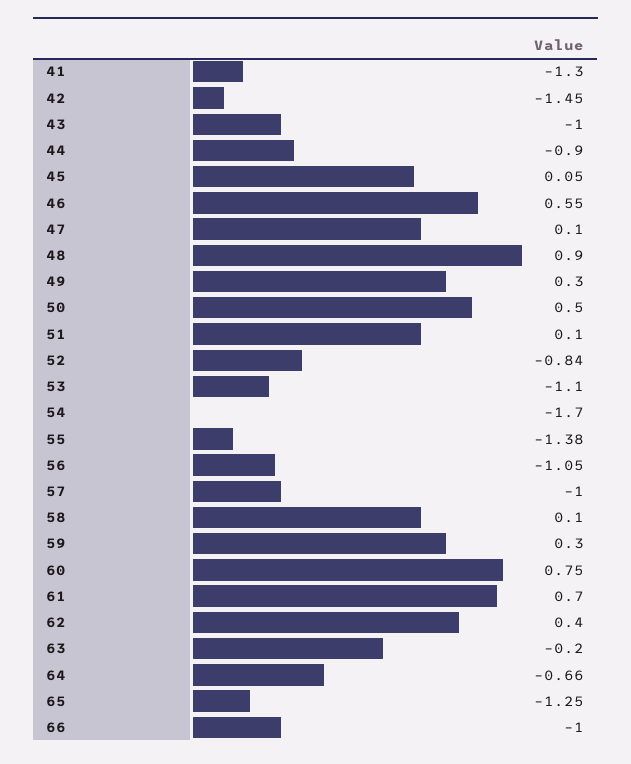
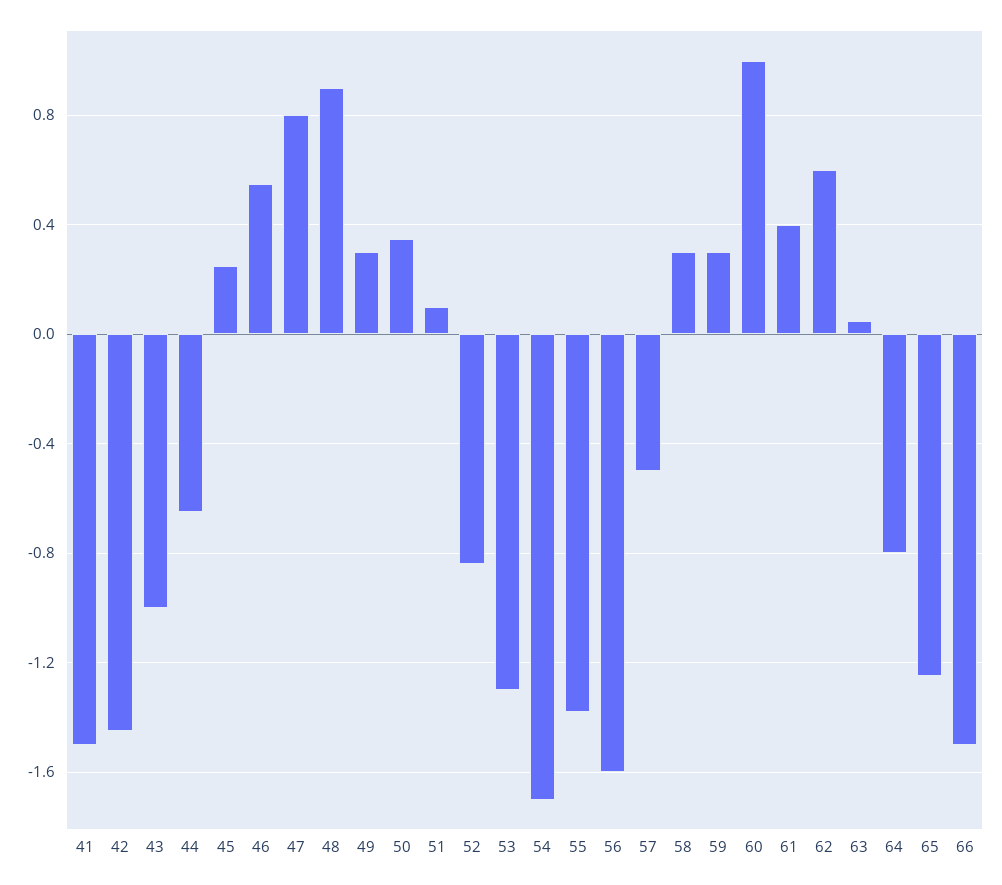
  {
-   "41": -1.3,
+   "41": -1.5,
    "42": -1.45,
    "43": -1,
-   "44": -0.9,
+   "44": -0.65,
-   "45": 0.05,
+   "45": 0.25,
    "46": 0.55,
-   "47": 0.1,
+   "47": 0.8,
    "48": 0.9,
    "49": 0.3,
-   "50": 0.5,
+   "50": 0.35,
    "51": 0.1,
    "52": -0.84,
-   "53": -1.1,
+   "53": -1.3,
    "54": -1.7,
    "55": -1.38,
-   "56": -1.05,
+   "56": -1.6,
-   "57": -1,
+   "57": -0.5,
-   "58": 0.1,
+   "58": 0.3,
    "59": 0.3,
-   "60": 0.75,
+   "60": 1,
-   "61": 0.7,
+   "61": 0.4,
-   "62": 0.4,
+   "62": 0.6,
-   "63": -0.2,
+   "63": 0.05,
-   "64": -0.66,
+   "64": -0.8,
    "65": -1.25,
-   "66": -1
+   "66": -1.5
  }

